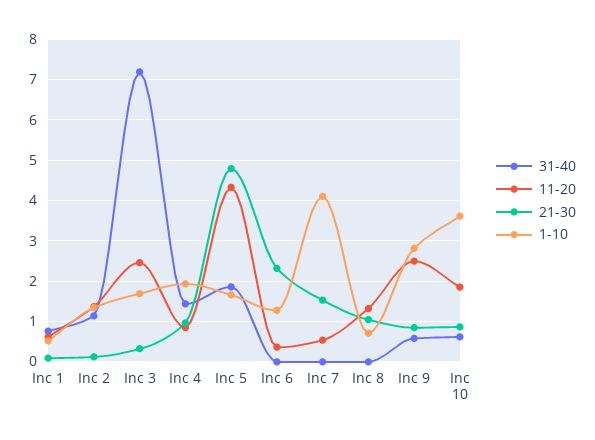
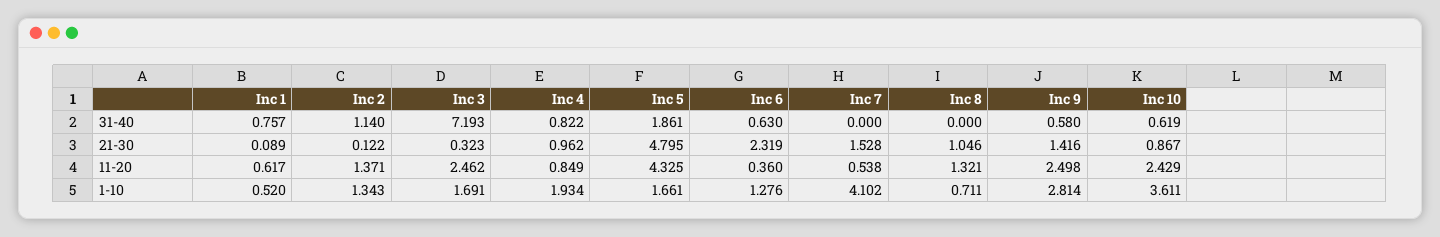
  {
    "31-40": {
      "Inc 1": 0.757,
      "Inc 2": 1.14,
      "Inc 3": 7.193,
-     "Inc 4": 1.4,
+     "Inc 4": 0.822,
      "Inc 5": 1.861,
-     "Inc 6": 0,
+     "Inc 6": 0.63,
      "Inc 7": 0,
      "Inc 8": 0,
      "Inc 9": 0.58,
      "Inc 10": 0.619
    },
    "11-20": {
      "Inc 1": 0.617,
      "Inc 2": 1.371,
      "Inc 3": 2.462,
      "Inc 4": 0.849,
      "Inc 5": 4.325,
      "Inc 6": 0.36,
      "Inc 7": 0.538,
      "Inc 8": 1.321,
      "Inc 9": 2.498,
-     "Inc 10": 1.8
+     "Inc 10": 2.429
    },
    "21-30": {
      "Inc 1": 0.089,
      "Inc 2": 0.122,
      "Inc 3": 0.323,
      "Inc 4": 0.962,
      "Inc 5": 4.795,
      "Inc 6": 2.319,
      "Inc 7": 1.528,
      "Inc 8": 1.046,
-     "Inc 9": 0.8,
+     "Inc 9": 1.416,
      "Inc 10": 0.867
    },
    "1-10": {
      "Inc 1": 0.52,
      "Inc 2": 1.343,
      "Inc 3": 1.691,
      "Inc 4": 1.934,
      "Inc 5": 1.661,
      "Inc 6": 1.276,
      "Inc 7": 4.102,
      "Inc 8": 0.711,
      "Inc 9": 2.814,
      "Inc 10": 3.611
    }
  }

